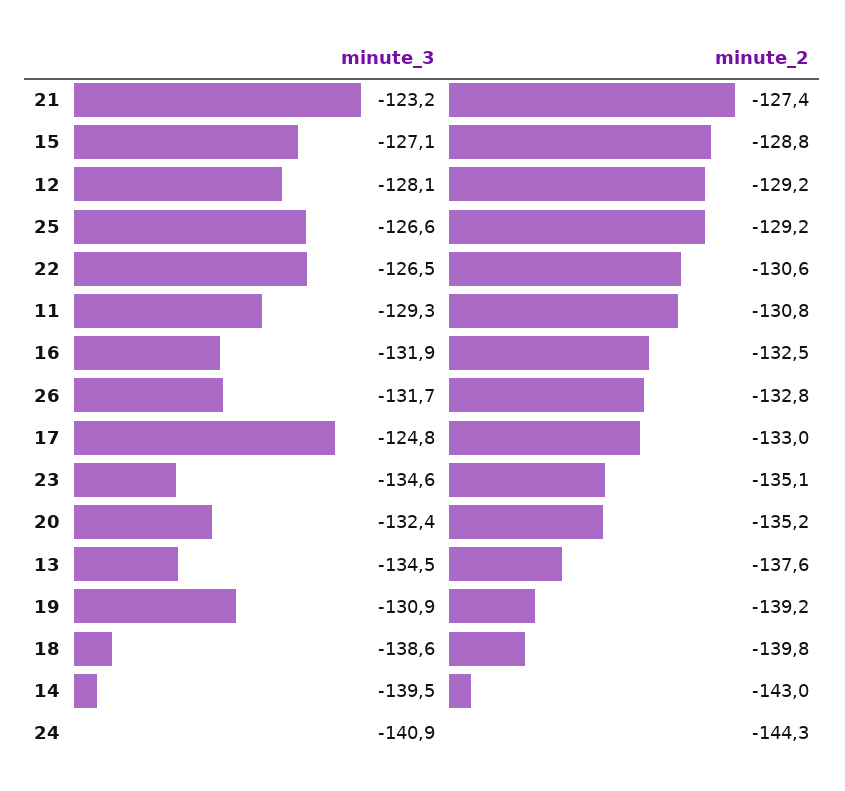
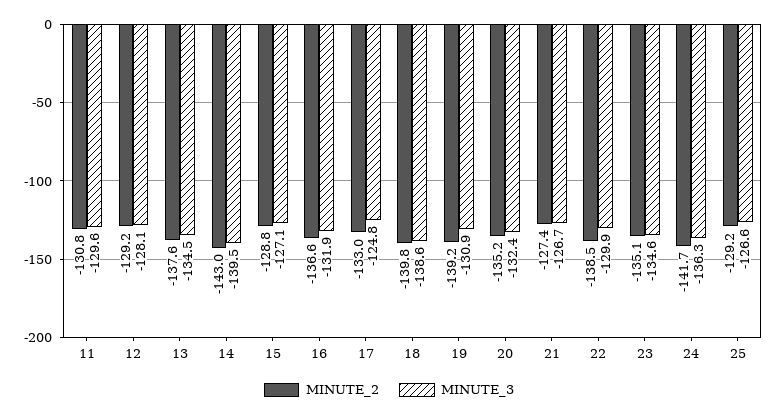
  {
    "minute_3": {
-     "21": -123.2,
+     "21": -126.7,
      "15": -127.1,
      "12": -128.1,
      "25": -126.6,
-     "22": -126.5,
+     "22": -129.9,
-     "11": -129.3,
+     "11": -129.6,
      "16": -131.9,
-     "26": -131.7,
      "17": -124.8,
      "23": -134.6,
      "20": -132.4,
      "13": -134.5,
      "19": -130.9,
      "18": -138.6,
      "14": -139.5,
-     "24": -140.9
+     "24": -136.3
    },
    "minute_2": {
      "21": -127.4,
      "15": -128.8,
      "12": -129.2,
      "25": -129.2,
-     "22": -130.6,
+     "22": -138.5,
      "11": -130.8,
-     "16": -132.5,
+     "16": -136.6,
-     "26": -132.8,
      "17": -133,
      "23": -135.1,
      "20": -135.2,
      "13": -137.6,
      "19": -139.2,
      "18": -139.8,
      "14": -143,
-     "24": -144.3
+     "24": -141.7
    }
  }

